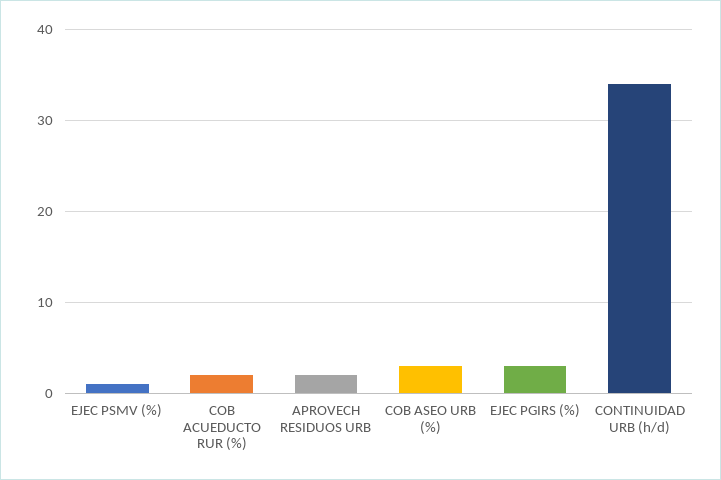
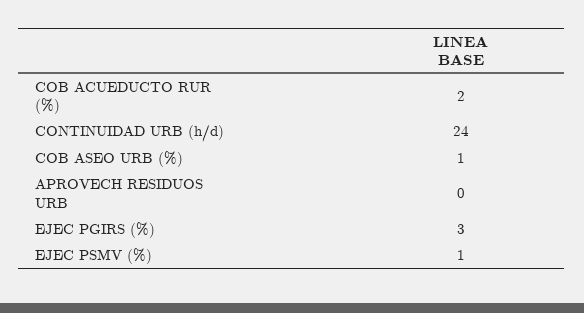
  {
    "EJEC PSMV (%)": 1,
    "COB ACUEDUCTO RUR (%)": 2,
-   "APROVECH RESIDUOS URB": 2,
+   "APROVECH RESIDUOS URB": 0,
-   "COB ASEO URB (%)": 3,
+   "COB ASEO URB (%)": 1,
    "EJEC PGIRS (%)": 3,
-   "CONTINUIDAD URB (h/d)": 34
+   "CONTINUIDAD URB (h/d)": 24
  }

